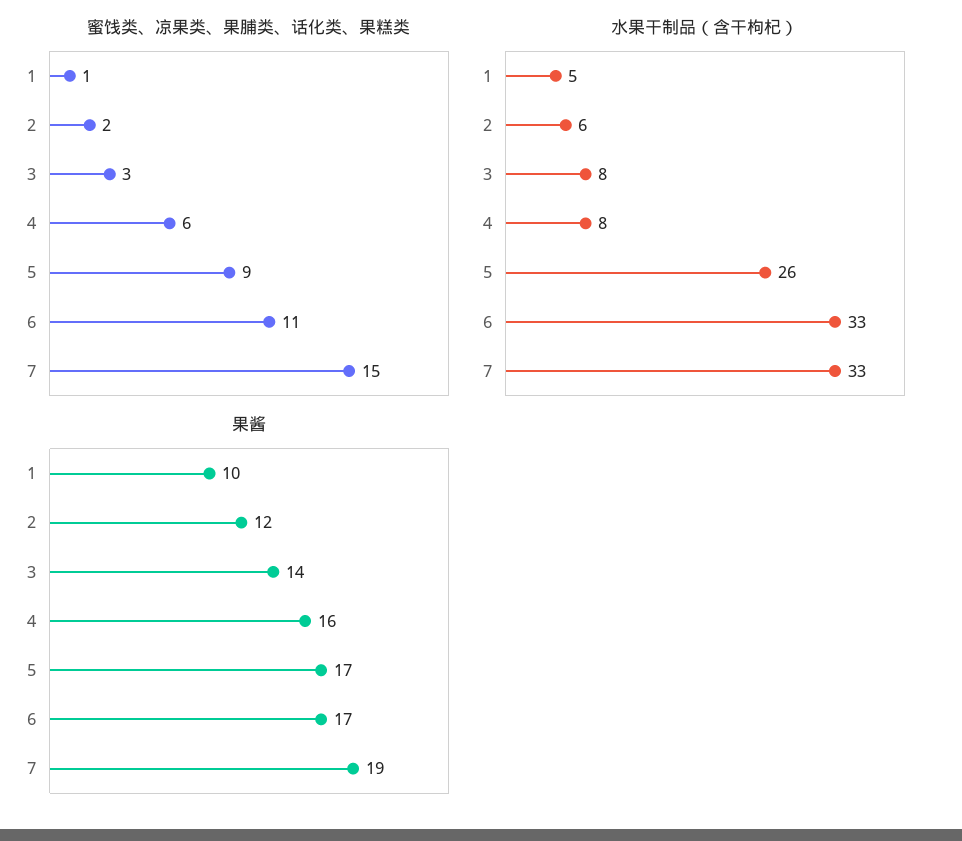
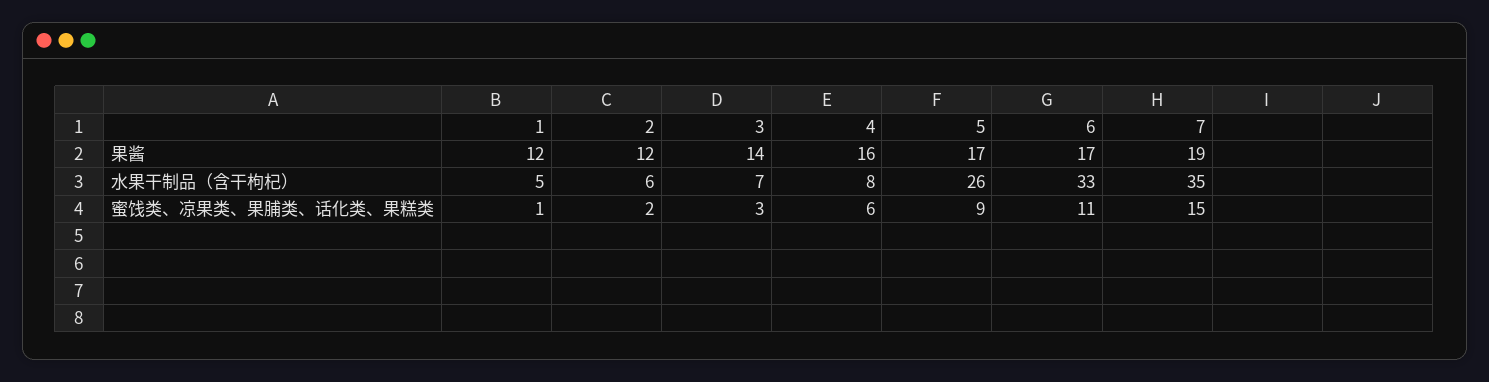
  {
    "蜜饯类、凉果类、果脯类、话化类、果糕类": {
      "1": 1,
      "2": 2,
      "3": 3,
      "4": 6,
      "5": 9,
      "6": 11,
      "7": 15
    },
    "水果干制品（含干枸杞）": {
      "1": 5,
      "2": 6,
-     "3": 8,
+     "3": 7,
      "4": 8,
      "5": 26,
      "6": 33,
-     "7": 33
+     "7": 35
    },
    "果酱": {
-     "1": 10,
+     "1": 12,
      "2": 12,
      "3": 14,
      "4": 16,
      "5": 17,
      "6": 17,
      "7": 19
    }
  }

